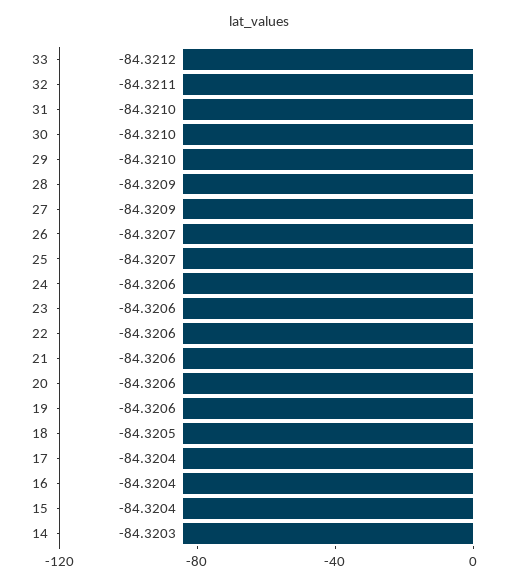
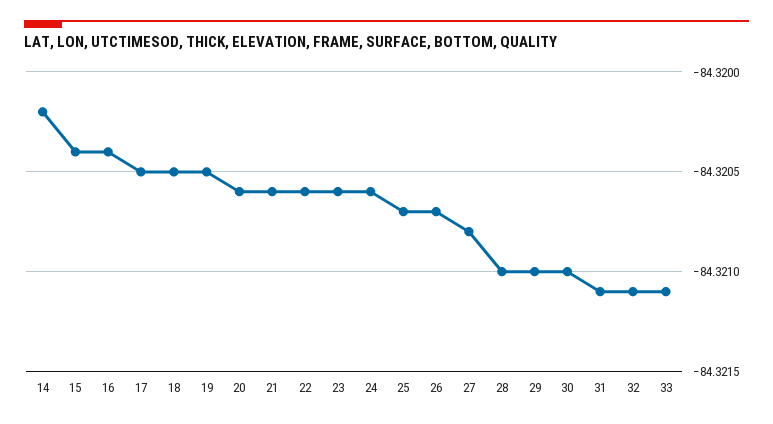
  {
-   "33": -84.3212,
+   "33": -84.3211,
    "32": -84.3211,
-   "31": -84.321,
+   "31": -84.3211,
    "30": -84.321,
    "29": -84.321,
-   "28": -84.3209,
+   "28": -84.321,
-   "27": -84.3209,
+   "27": -84.3208,
    "26": -84.3207,
    "25": -84.3207,
    "24": -84.3206,
    "23": -84.3206,
    "22": -84.3206,
    "21": -84.3206,
    "20": -84.3206,
-   "19": -84.3206,
+   "19": -84.3205,
    "18": -84.3205,
-   "17": -84.3204,
+   "17": -84.3205,
    "16": -84.3204,
    "15": -84.3204,
-   "14": -84.3203
+   "14": -84.3202
  }

